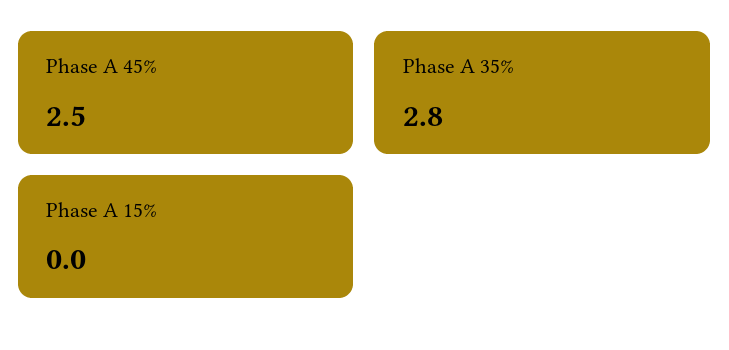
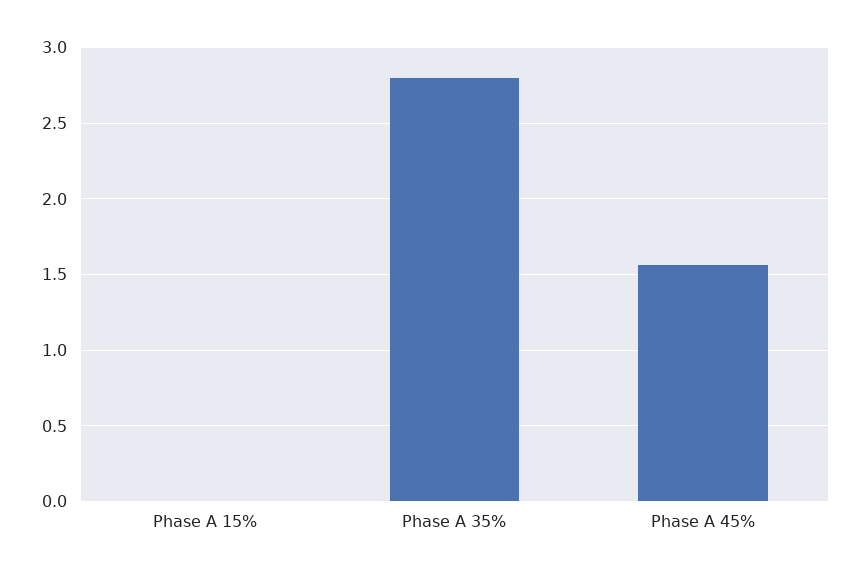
  {
-   "Phase A 45%": 2.5,
+   "Phase A 45%": 1.55,
    "Phase A 35%": 2.8,
    "Phase A 15%": 0
  }

